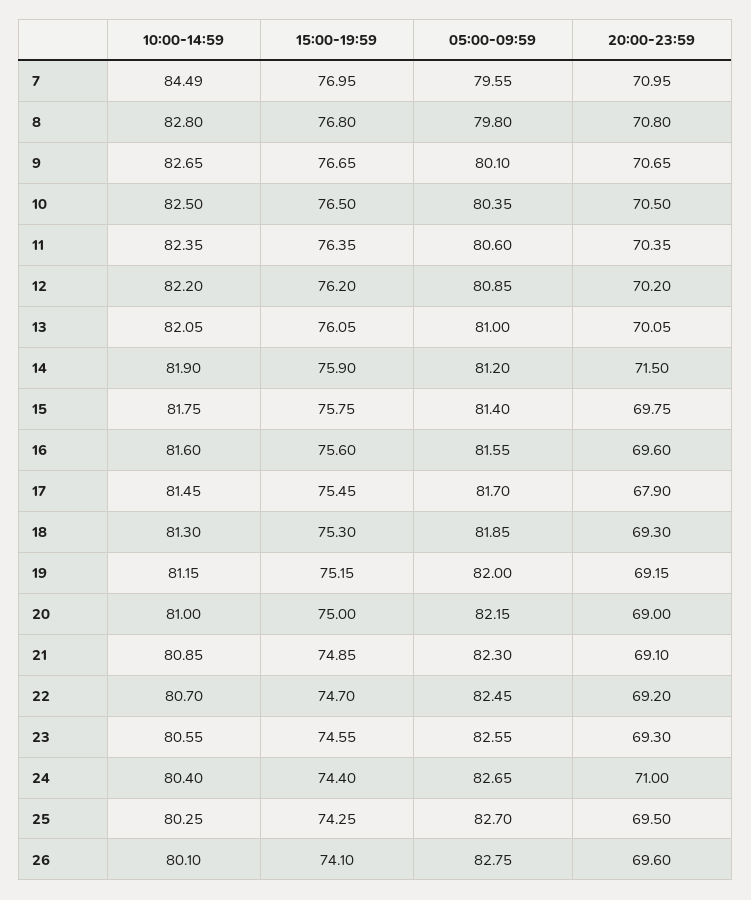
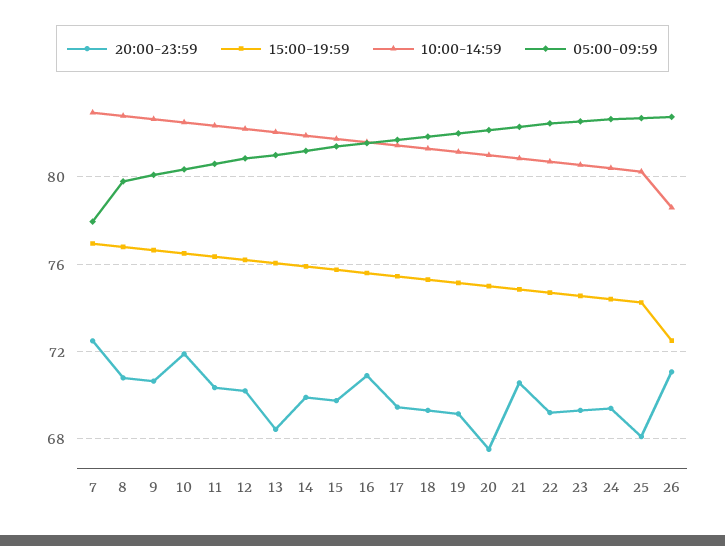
  {
    "10:00-14:59": {
-     "7": 84.49,
+     "7": 83,
      "8": 82.8,
      "9": 82.65,
      "10": 82.5,
      "11": 82.35,
      "12": 82.2,
      "13": 82.05,
      "14": 81.9,
      "15": 81.75,
      "16": 81.6,
      "17": 81.45,
      "18": 81.3,
      "19": 81.15,
      "20": 81,
      "21": 80.85,
      "22": 80.7,
      "23": 80.55,
      "24": 80.4,
      "25": 80.25,
-     "26": 80.1
+     "26": 78.5
    },
    "15:00-19:59": {
      "7": 76.95,
      "8": 76.8,
      "9": 76.65,
      "10": 76.5,
      "11": 76.35,
      "12": 76.2,
      "13": 76.05,
      "14": 75.9,
      "15": 75.75,
      "16": 75.6,
      "17": 75.45,
      "18": 75.3,
      "19": 75.15,
      "20": 75,
      "21": 74.85,
      "22": 74.7,
      "23": 74.55,
      "24": 74.4,
      "25": 74.25,
-     "26": 74.1
+     "26": 72.5
    },
    "05:00-09:59": {
-     "7": 79.55,
+     "7": 78,
      "8": 79.8,
      "9": 80.1,
      "10": 80.35,
      "11": 80.6,
      "12": 80.85,
      "13": 81,
      "14": 81.2,
      "15": 81.4,
      "16": 81.55,
      "17": 81.7,
      "18": 81.85,
      "19": 82,
      "20": 82.15,
      "21": 82.3,
      "22": 82.45,
      "23": 82.55,
      "24": 82.65,
      "25": 82.7,
      "26": 82.75
    },
    "20:00-23:59": {
-     "7": 70.95,
+     "7": 72.5,
      "8": 70.8,
      "9": 70.65,
-     "10": 70.5,
+     "10": 72,
      "11": 70.35,
      "12": 70.2,
-     "13": 70.05,
+     "13": 68.5,
-     "14": 71.5,
+     "14": 70,
      "15": 69.75,
-     "16": 69.6,
+     "16": 71,
-     "17": 67.9,
+     "17": 69.5,
      "18": 69.3,
      "19": 69.15,
-     "20": 69,
+     "20": 67.5,
-     "21": 69.1,
+     "21": 70.5,
      "22": 69.2,
      "23": 69.3,
-     "24": 71,
+     "24": 69.5,
-     "25": 69.5,
+     "25": 68,
-     "26": 69.6
+     "26": 71
    }
  }

